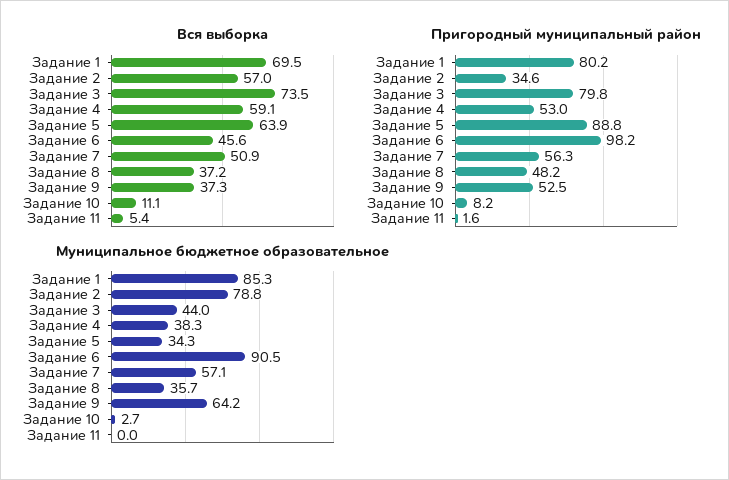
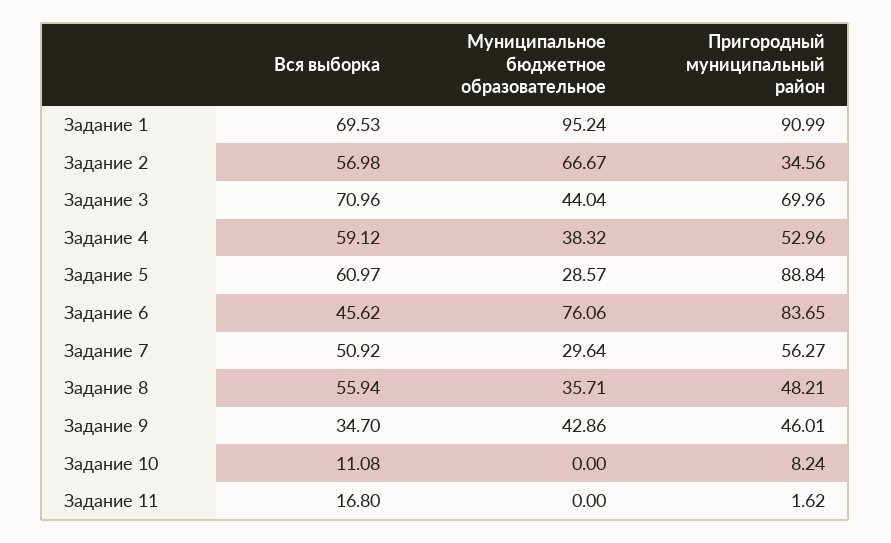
  {
    "Вся выборка": {
      "Задание 1": 69.53,
      "Задание 2": 56.98,
-     "Задание 3": 73.5,
+     "Задание 3": 70.96,
      "Задание 4": 59.12,
-     "Задание 5": 63.9,
+     "Задание 5": 60.97,
      "Задание 6": 45.62,
      "Задание 7": 50.92,
-     "Задание 8": 37.2,
+     "Задание 8": 55.94,
-     "Задание 9": 37.3,
+     "Задание 9": 34.7,
      "Задание 10": 11.08,
-     "Задание 11": 5.4
+     "Задание 11": 16.8
    },
    "Пригородный муниципальный район": {
-     "Задание 1": 80.2,
+     "Задание 1": 90.99,
      "Задание 2": 34.56,
-     "Задание 3": 79.8,
+     "Задание 3": 69.96,
      "Задание 4": 52.96,
      "Задание 5": 88.84,
-     "Задание 6": 98.2,
+     "Задание 6": 83.65,
      "Задание 7": 56.27,
      "Задание 8": 48.21,
-     "Задание 9": 52.5,
+     "Задание 9": 46.01,
      "Задание 10": 8.24,
      "Задание 11": 1.62
    },
    "Муниципальное бюджетное образовательное": {
-     "Задание 1": 85.3,
+     "Задание 1": 95.24,
-     "Задание 2": 78.8,
+     "Задание 2": 66.67,
      "Задание 3": 44.04,
      "Задание 4": 38.32,
-     "Задание 5": 34.3,
+     "Задание 5": 28.57,
-     "Задание 6": 90.5,
+     "Задание 6": 76.06,
-     "Задание 7": 57.1,
+     "Задание 7": 29.64,
      "Задание 8": 35.71,
-     "Задание 9": 64.2,
+     "Задание 9": 42.86,
-     "Задание 10": 2.7,
+     "Задание 10": 0,
      "Задание 11": 0
    }
  }

